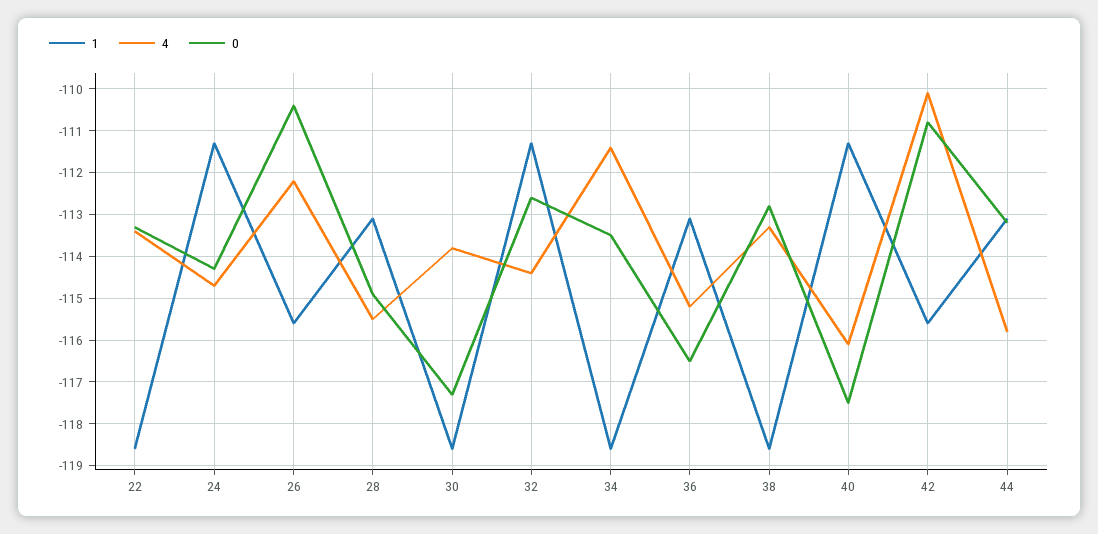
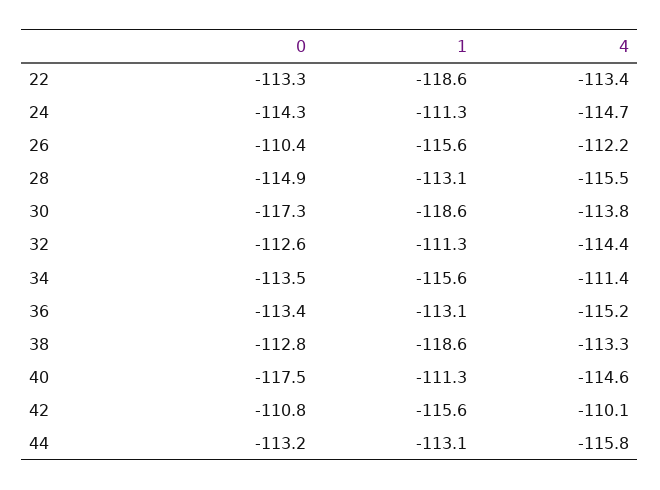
  {
    "1": {
      "22": -118.6,
      "24": -111.3,
      "26": -115.6,
      "28": -113.1,
      "30": -118.6,
      "32": -111.3,
-     "34": -118.5,
+     "34": -115.6,
      "36": -113.1,
      "38": -118.6,
      "40": -111.3,
      "42": -115.6,
      "44": -113.1
    },
    "4": {
      "22": -113.4,
      "24": -114.7,
      "26": -112.2,
      "28": -115.5,
      "30": -113.8,
      "32": -114.4,
      "34": -111.4,
      "36": -115.2,
      "38": -113.3,
-     "40": -116,
+     "40": -114.6,
      "42": -110.1,
      "44": -115.8
    },
    "0": {
      "22": -113.3,
      "24": -114.3,
      "26": -110.4,
      "28": -114.9,
      "30": -117.3,
      "32": -112.6,
      "34": -113.5,
-     "36": -116.5,
+     "36": -113.4,
      "38": -112.8,
      "40": -117.5,
      "42": -110.8,
      "44": -113.2
    }
  }

